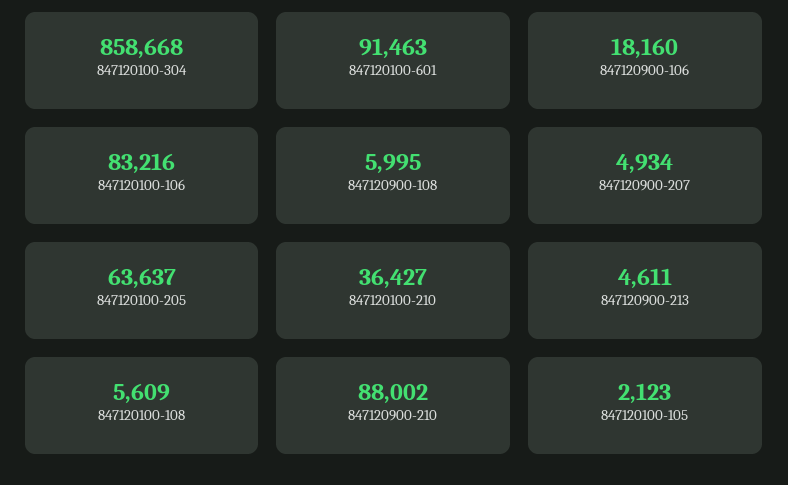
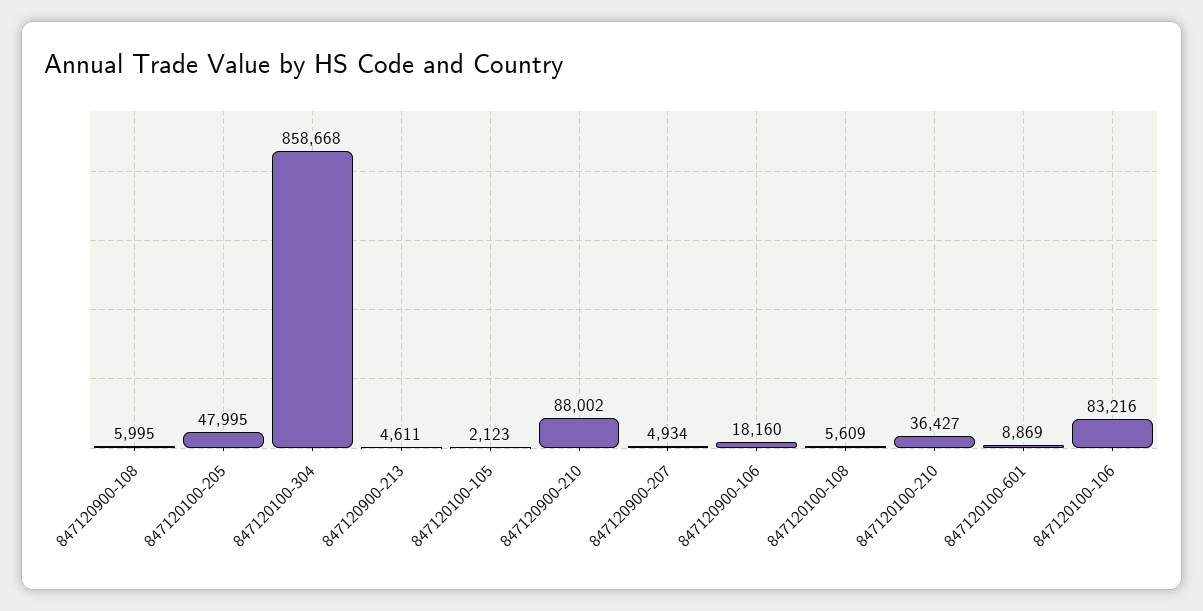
  {
    "847120100-304": 858668,
-   "847120100-601": 91463,
+   "847120100-601": 8869,
    "847120900-106": 18160,
    "847120100-106": 83216,
    "847120900-108": 5995,
    "847120900-207": 4934,
-   "847120100-205": 63637,
+   "847120100-205": 47995,
    "847120100-210": 36427,
    "847120900-213": 4611,
    "847120100-108": 5609,
    "847120900-210": 88002,
    "847120100-105": 2123
  }

